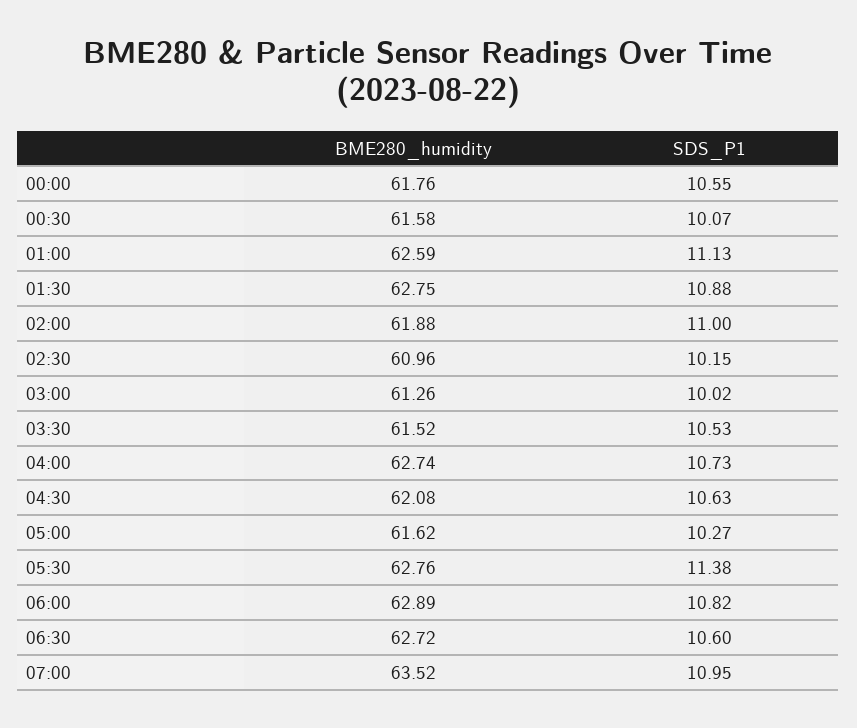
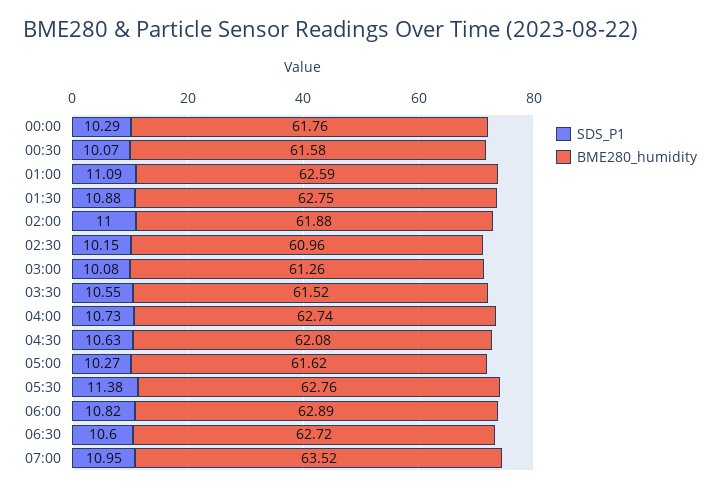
  {
    "BME280_humidity": {
      "00:00": 61.76,
      "00:30": 61.58,
      "01:00": 62.59,
      "01:30": 62.75,
      "02:00": 61.88,
      "02:30": 60.96,
      "03:00": 61.26,
      "03:30": 61.52,
      "04:00": 62.74,
      "04:30": 62.08,
      "05:00": 61.62,
      "05:30": 62.76,
      "06:00": 62.89,
      "06:30": 62.72,
      "07:00": 63.52
    },
    "SDS_P1": {
-     "00:00": 10.55,
+     "00:00": 10.29,
      "00:30": 10.07,
-     "01:00": 11.13,
+     "01:00": 11.09,
      "01:30": 10.88,
      "02:00": 11,
      "02:30": 10.15,
-     "03:00": 10.02,
+     "03:00": 10.08,
-     "03:30": 10.53,
+     "03:30": 10.55,
      "04:00": 10.73,
      "04:30": 10.63,
      "05:00": 10.27,
      "05:30": 11.38,
      "06:00": 10.82,
      "06:30": 10.6,
      "07:00": 10.95
    }
  }

